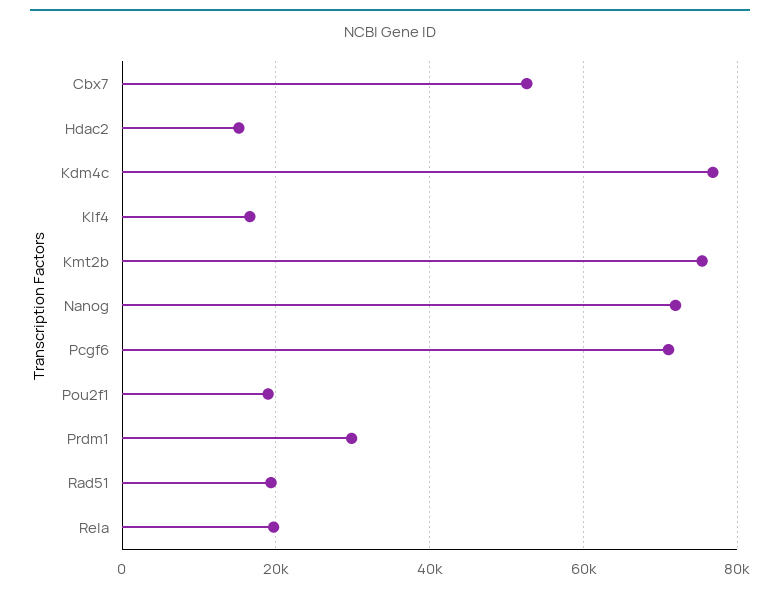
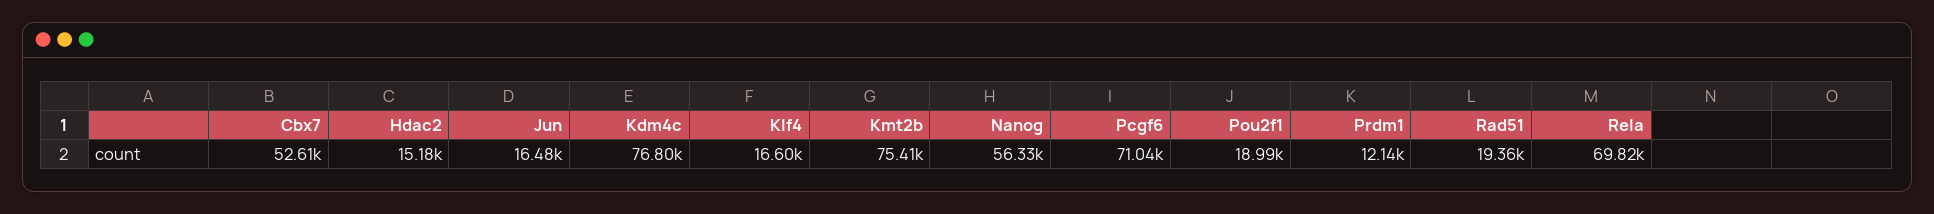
  {
    "Cbx7": 52610,
    "Hdac2": 15180,
    "Kdm4c": 76800,
    "Klf4": 16600,
    "Kmt2b": 75410,
-   "Nanog": 72000,
+   "Nanog": 56330,
    "Pcgf6": 71040,
    "Pou2f1": 18990,
-   "Prdm1": 30000,
+   "Prdm1": 12140,
    "Rad51": 19360,
-   "Rela": 20000
+   "Rela": 69820,
+   "Jun": 16480
  }

